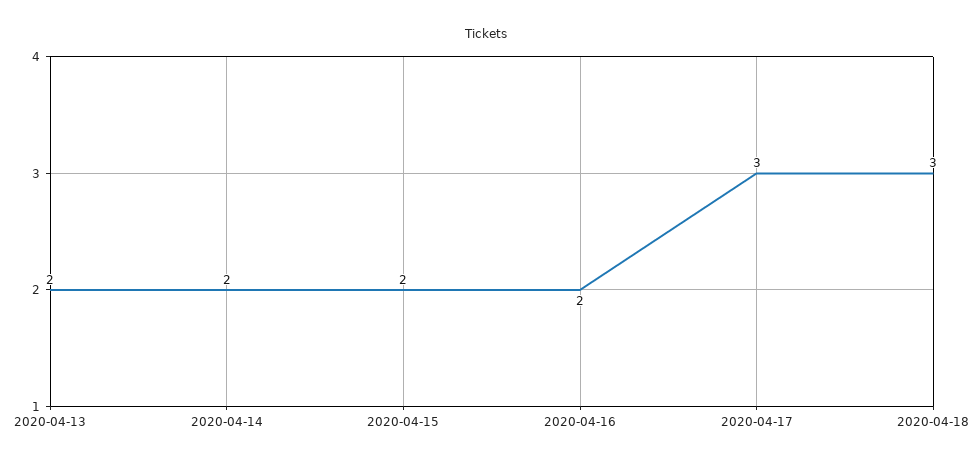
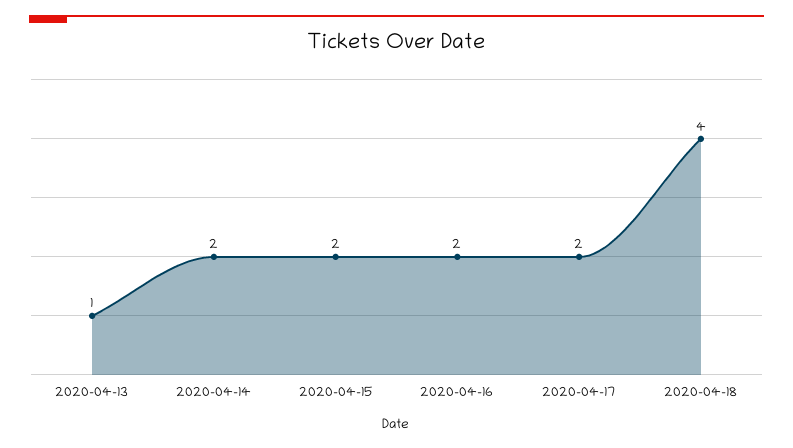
  {
-   "2020-04-13": 2,
+   "2020-04-13": 1,
    "2020-04-14": 2,
    "2020-04-15": 2,
    "2020-04-16": 2,
-   "2020-04-17": 3,
+   "2020-04-17": 2,
-   "2020-04-18": 3
+   "2020-04-18": 4
  }

